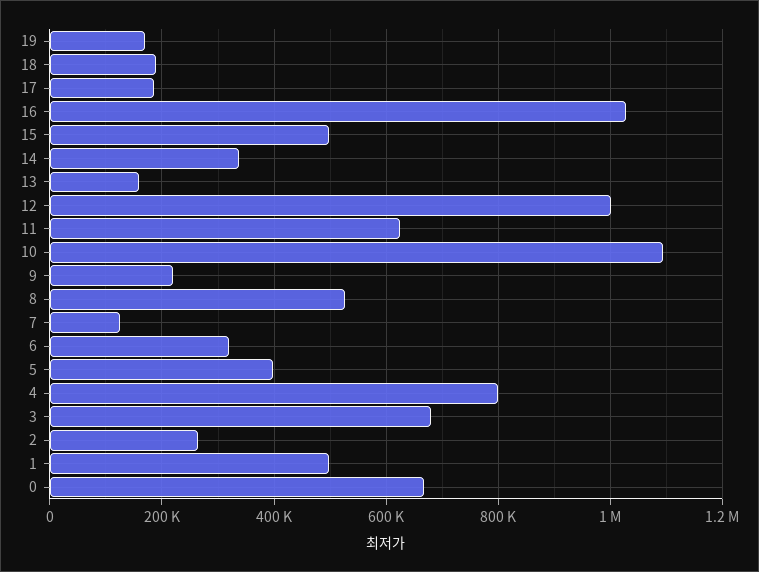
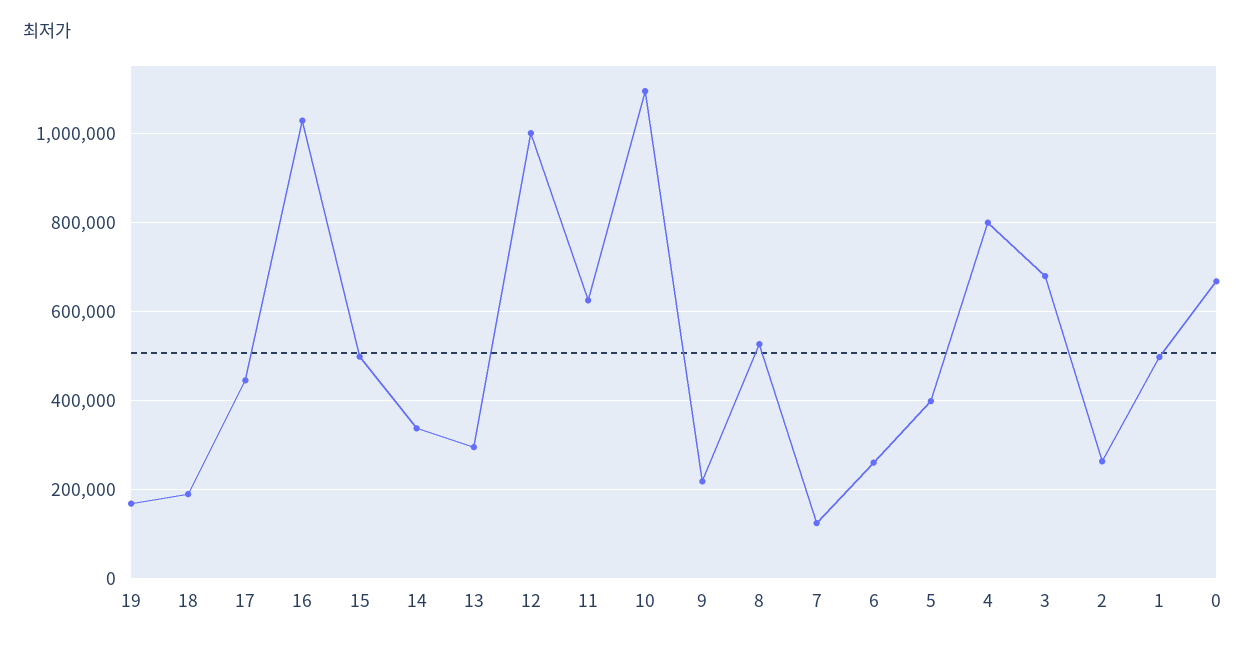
  {
    "19": 160000,
    "18": 200000,
-   "17": 180000,
+   "17": 440000,
    "16": 1020000,
    "15": 500000,
    "14": 340000,
-   "13": 160000,
+   "13": 300000,
    "12": 1000000,
    "11": 620000,
    "10": 1100000,
    "9": 220000,
    "8": 520000,
    "7": 120000,
-   "6": 320000,
+   "6": 260000,
    "5": 400000,
    "4": 800000,
    "3": 680000,
    "2": 260000,
    "1": 500000,
    "0": 660000
  }

